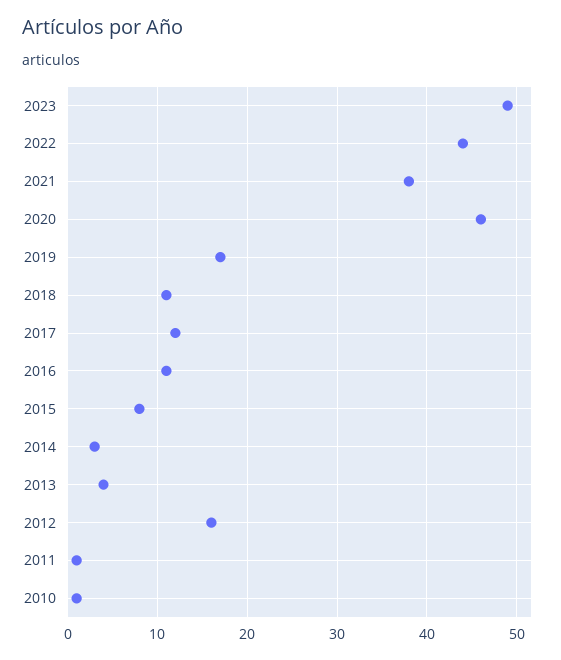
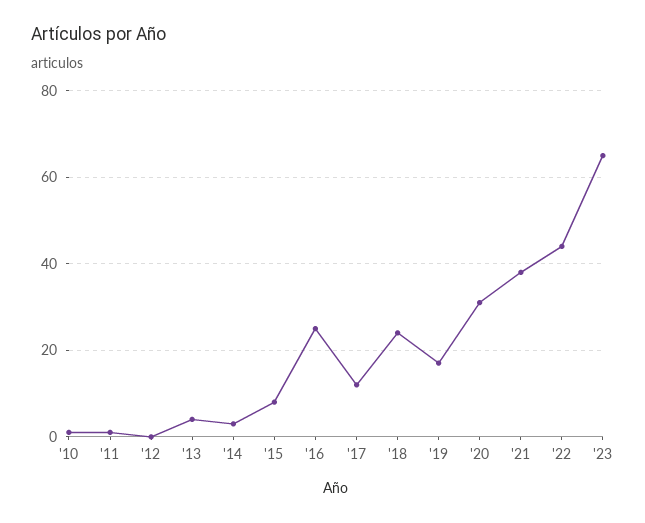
  {
-   "2023": 49,
+   "2023": 65,
    "2022": 44,
    "2021": 38,
-   "2020": 46,
+   "2020": 30,
    "2019": 17,
-   "2018": 11,
+   "2018": 25,
    "2017": 12,
-   "2016": 11,
+   "2016": 25,
    "2015": 8,
    "2014": 3,
    "2013": 4,
-   "2012": 16,
+   "2012": 0,
    "2011": 1,
    "2010": 1
  }

